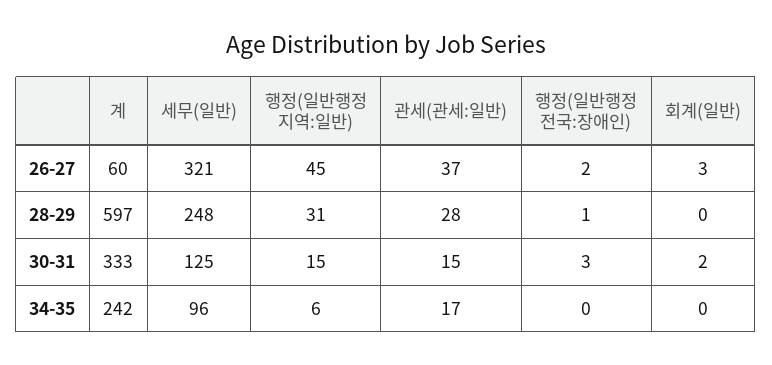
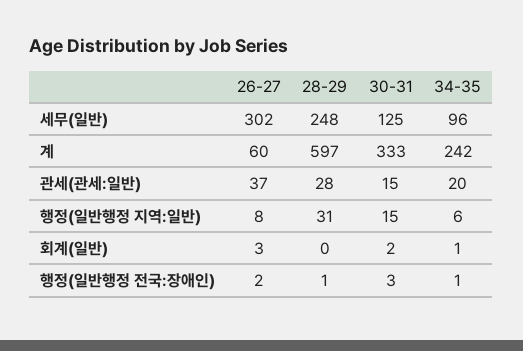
  {
    "계": {
      "26-27": 60,
      "28-29": 597,
      "30-31": 333,
      "34-35": 242
    },
    "세무(일반)": {
-     "26-27": 321,
+     "26-27": 302,
      "28-29": 248,
      "30-31": 125,
      "34-35": 96
    },
    "행정(일반행정 지역:일반)": {
-     "26-27": 45,
+     "26-27": 8,
      "28-29": 31,
      "30-31": 15,
      "34-35": 6
    },
    "관세(관세:일반)": {
      "26-27": 37,
      "28-29": 28,
      "30-31": 15,
-     "34-35": 17
+     "34-35": 20
    },
    "행정(일반행정 전국:장애인)": {
      "26-27": 2,
      "28-29": 1,
      "30-31": 3,
-     "34-35": 0
+     "34-35": 1
    },
    "회계(일반)": {
      "26-27": 3,
      "28-29": 0,
      "30-31": 2,
-     "34-35": 0
+     "34-35": 1
    }
  }

